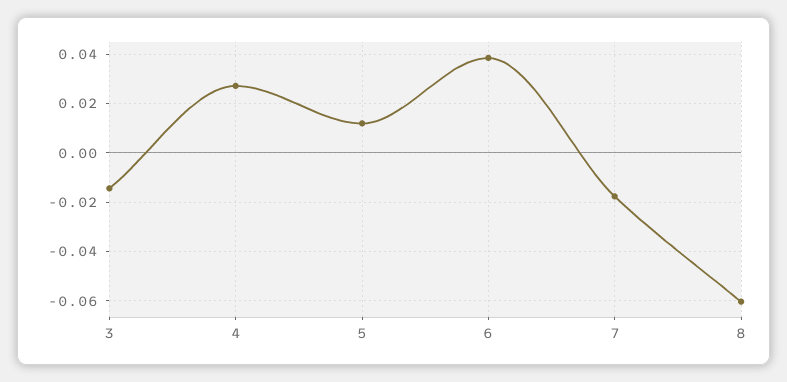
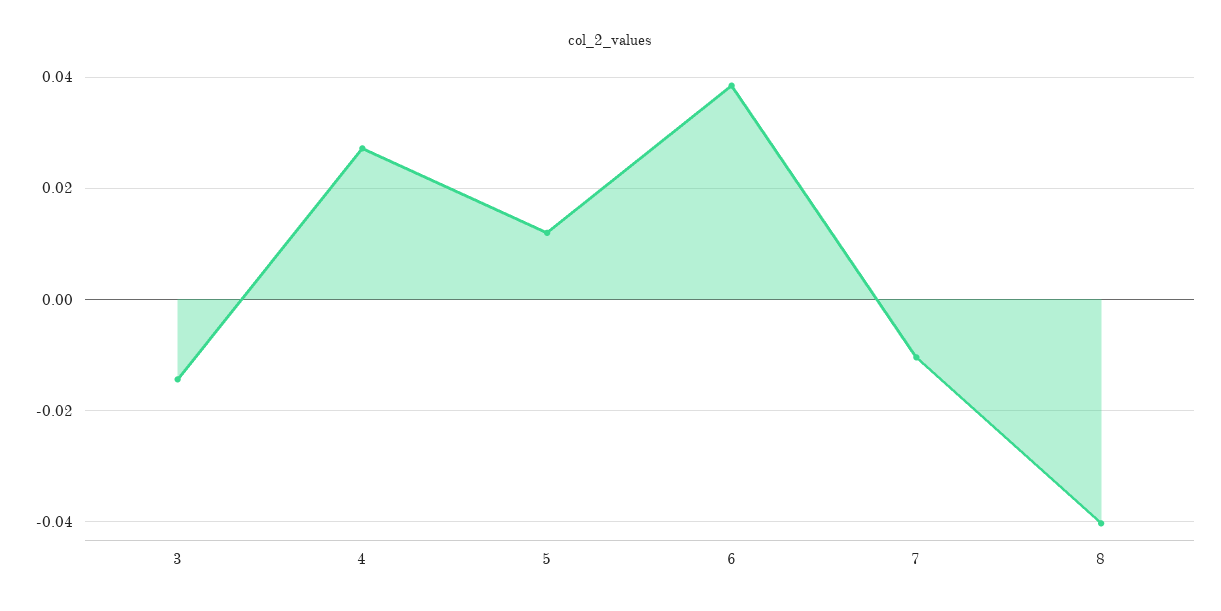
  {
    "3": -0.014,
    "4": 0.028,
    "5": 0.012,
    "6": 0.038,
-   "7": -0.0175,
+   "7": -0.01,
-   "8": -0.06
+   "8": -0.04
  }

